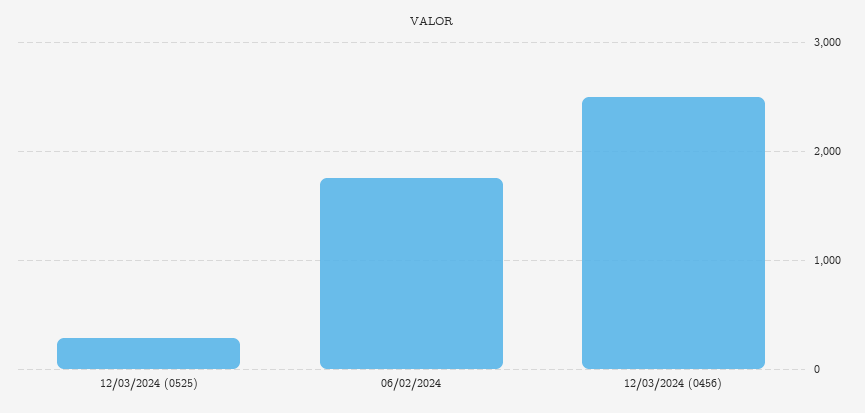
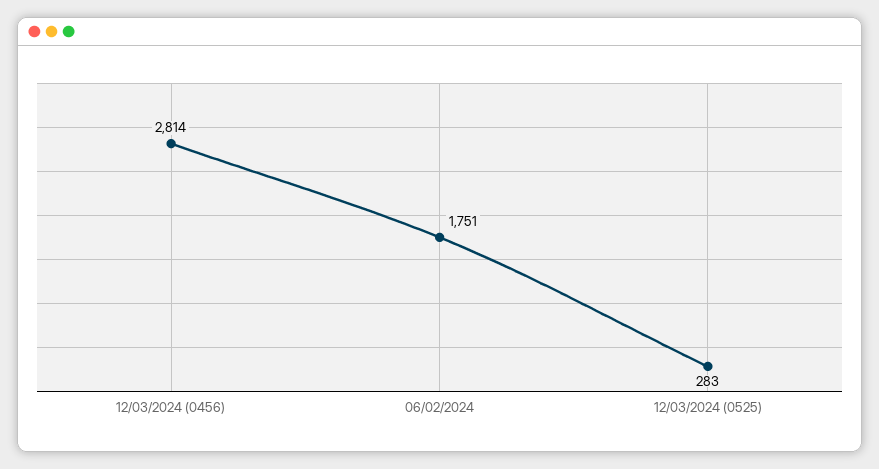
  {
    "12/03/2024 (0525)": 283,
    "06/02/2024": 1751,
-   "12/03/2024 (0456)": 2500
+   "12/03/2024 (0456)": 2814
  }

